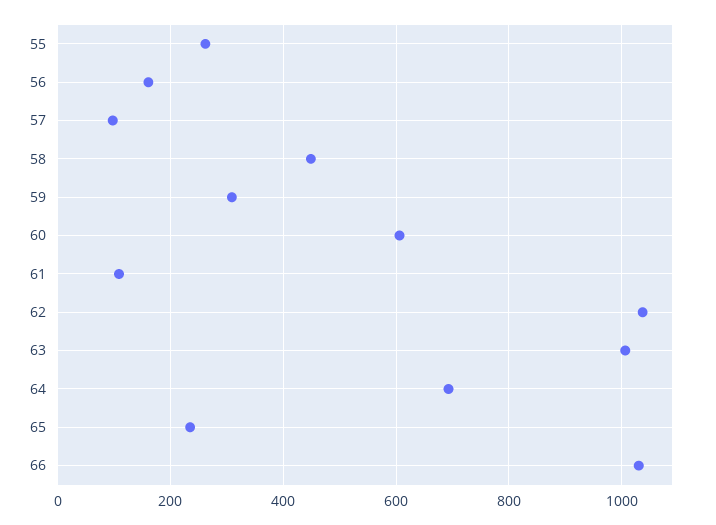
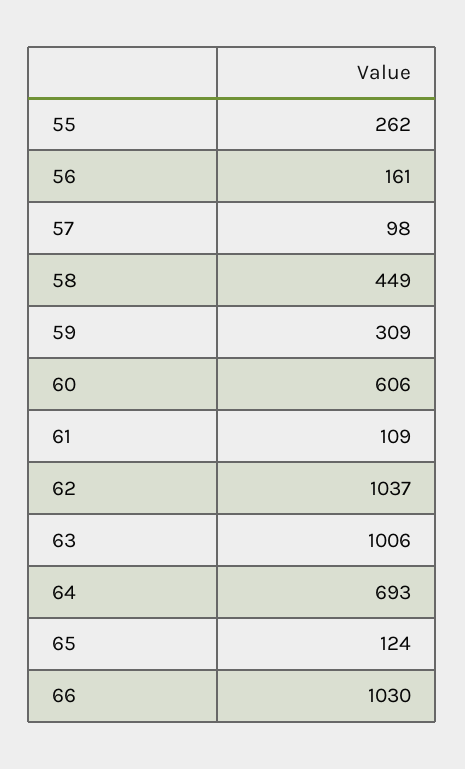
  {
    "55": 262,
    "56": 161,
    "57": 98,
    "58": 449,
    "59": 309,
    "60": 606,
    "61": 109,
    "62": 1037,
    "63": 1006,
    "64": 693,
-   "65": 240,
+   "65": 124,
    "66": 1030
  }

